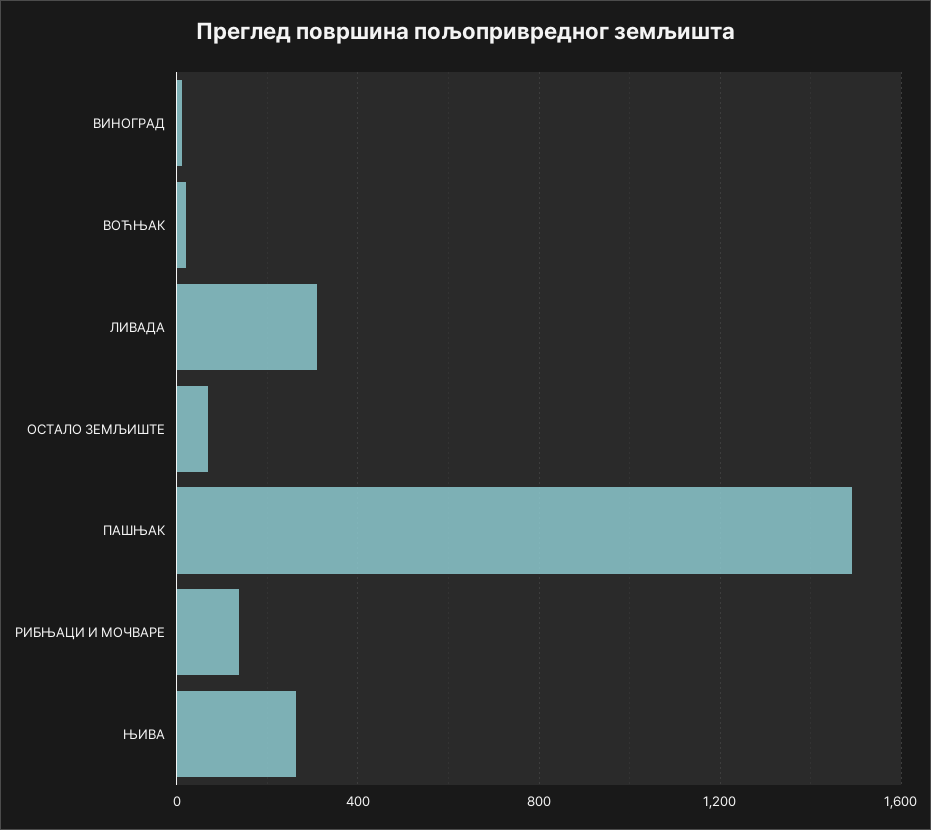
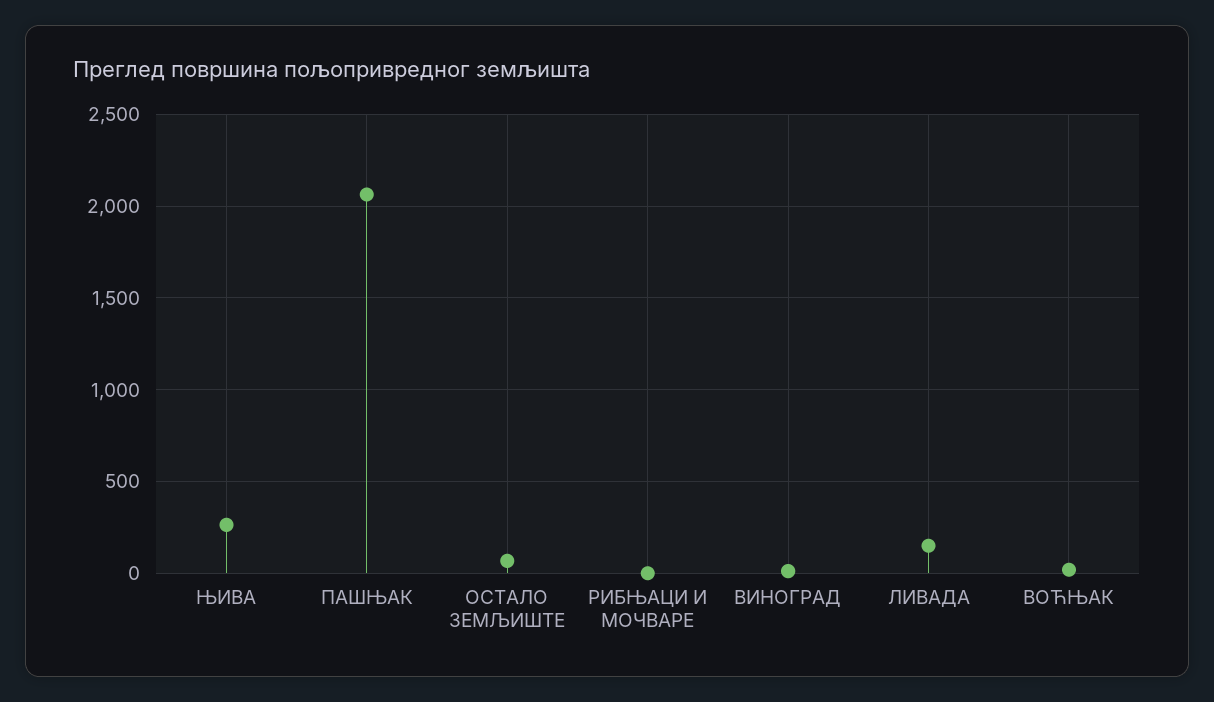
  {
    "ВИНОГРАД": 0,
    "ВОЋЊАК": 0,
-   "ЛИВАДА": 300,
+   "ЛИВАДА": 150,
    "ОСТАЛО ЗЕМЉИШТЕ": 50,
-   "ПАШЊАК": 1500,
+   "ПАШЊАК": 2050,
-   "РИБЊАЦИ И МОЧВАРЕ": 150,
+   "РИБЊАЦИ И МОЧВАРЕ": 0,
    "ЊИВА": 250
  }

